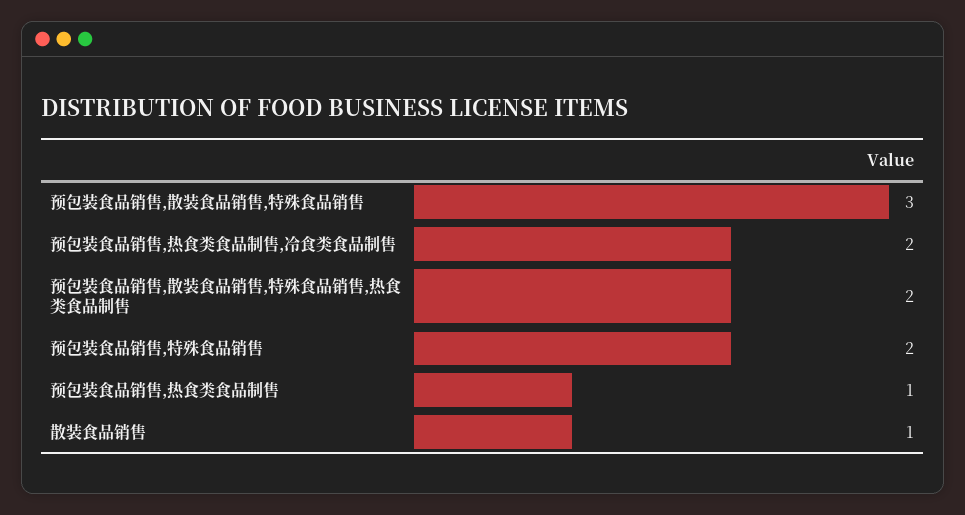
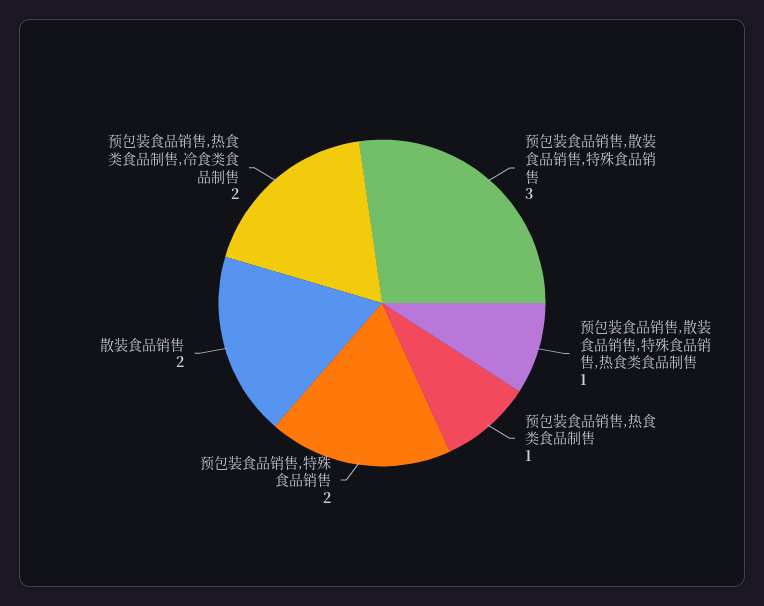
  {
    "预包装食品销售,散装食品销售,特殊食品销售": 3,
    "预包装食品销售,热食类食品制售,冷食类食品制售": 2,
-   "预包装食品销售,散装食品销售,特殊食品销售,热食类食品制售": 2,
+   "预包装食品销售,散装食品销售,特殊食品销售,热食类食品制售": 1,
    "预包装食品销售,特殊食品销售": 2,
    "预包装食品销售,热食类食品制售": 1,
-   "散装食品销售": 1
+   "散装食品销售": 2
  }

